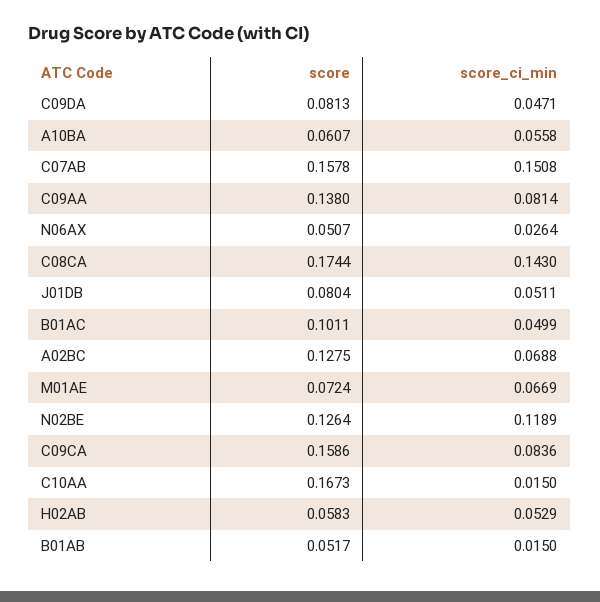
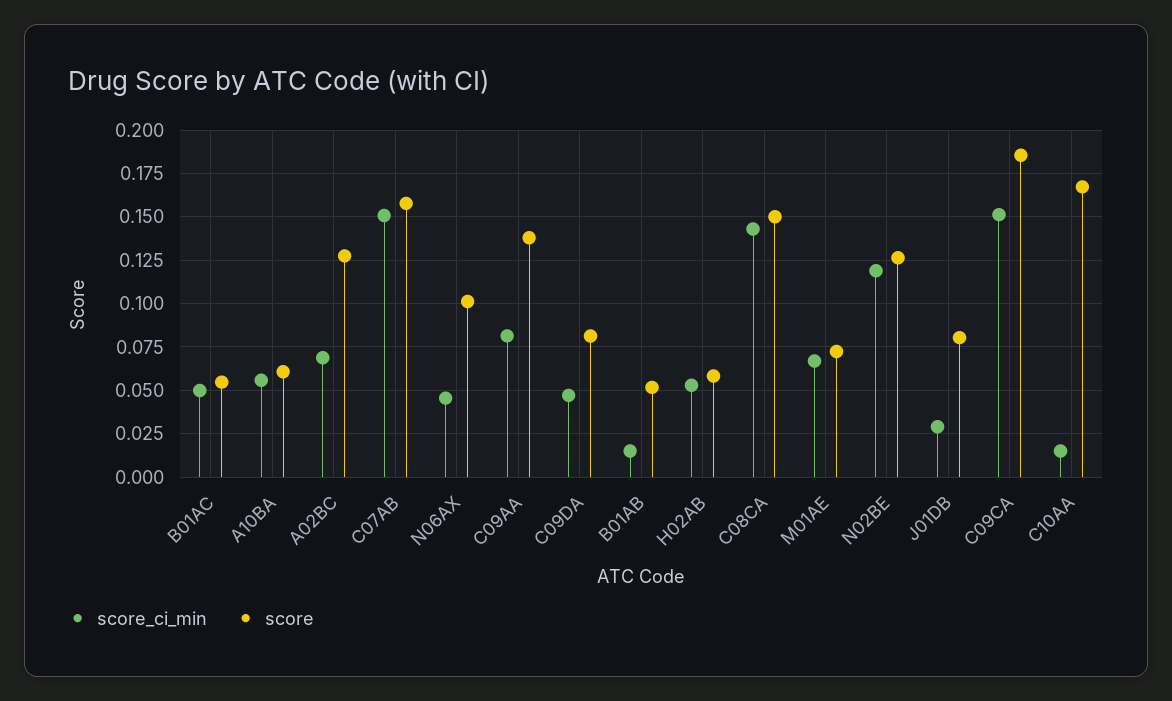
  {
    "score": {
      "C09DA": 0.0813,
      "A10BA": 0.0607,
      "C07AB": 0.1578,
      "C09AA": 0.138,
-     "N06AX": 0.0507,
+     "N06AX": 0.1,
-     "C08CA": 0.1744,
+     "C08CA": 0.15,
      "J01DB": 0.0804,
-     "B01AC": 0.1011,
+     "B01AC": 0.055,
      "A02BC": 0.1275,
      "M01AE": 0.0724,
      "N02BE": 0.1264,
-     "C09CA": 0.1586,
+     "C09CA": 0.185,
      "C10AA": 0.1673,
      "H02AB": 0.0583,
      "B01AB": 0.0517
    },
    "score_ci_min": {
      "C09DA": 0.0471,
      "A10BA": 0.0558,
      "C07AB": 0.1508,
      "C09AA": 0.0814,
-     "N06AX": 0.0264,
+     "N06AX": 0.045,
      "C08CA": 0.143,
-     "J01DB": 0.0511,
+     "J01DB": 0.03,
      "B01AC": 0.0499,
      "A02BC": 0.0688,
      "M01AE": 0.0669,
      "N02BE": 0.1189,
-     "C09CA": 0.0836,
+     "C09CA": 0.15,
      "C10AA": 0.015,
      "H02AB": 0.0529,
      "B01AB": 0.015
    }
  }

